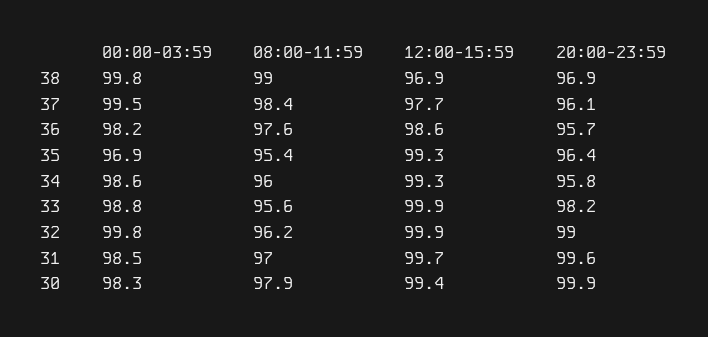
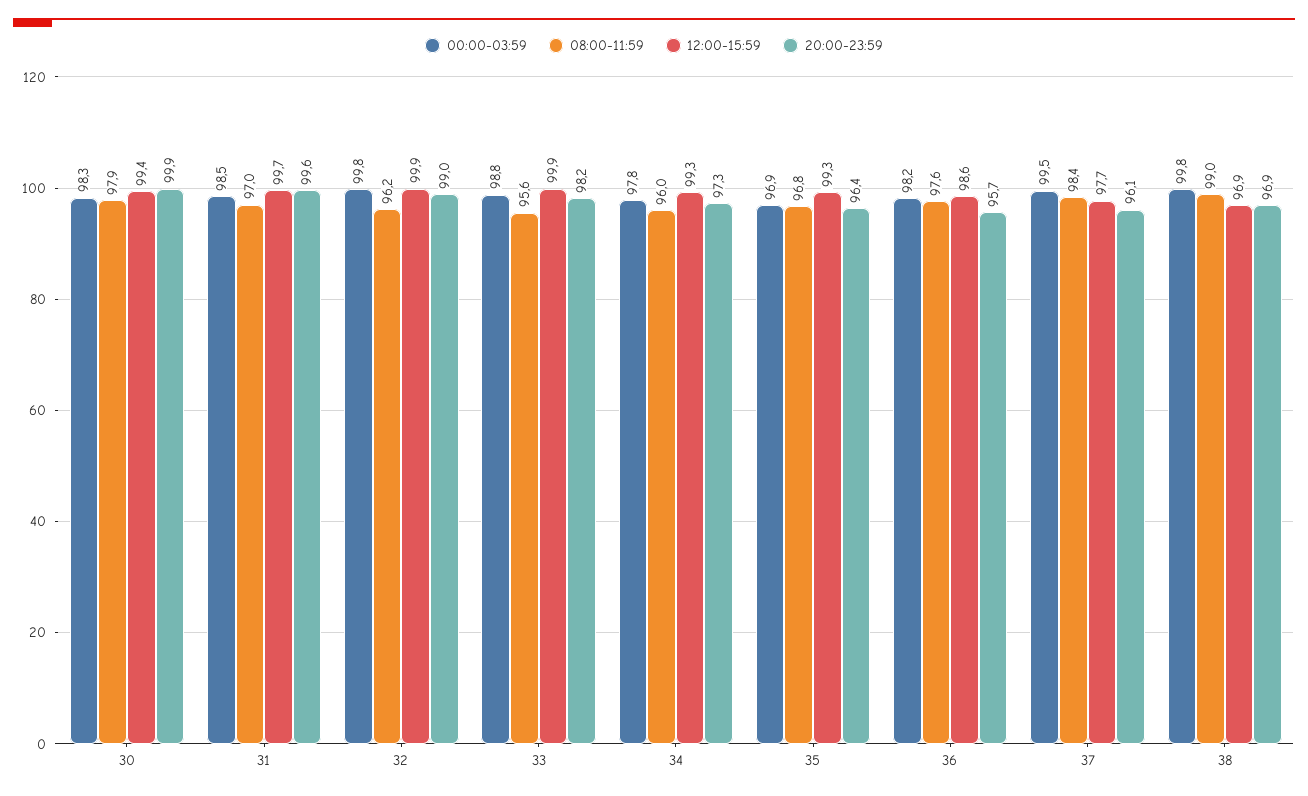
  {
    "00:00-03:59": {
      "38": 99.8,
      "37": 99.5,
      "36": 98.2,
      "35": 96.9,
-     "34": 98.6,
+     "34": 97.8,
      "33": 98.8,
      "32": 99.8,
      "31": 98.5,
      "30": 98.3
    },
    "08:00-11:59": {
      "38": 99,
      "37": 98.4,
      "36": 97.6,
-     "35": 95.4,
+     "35": 96.8,
      "34": 96,
      "33": 95.6,
      "32": 96.2,
      "31": 97,
      "30": 97.9
    },
    "12:00-15:59": {
      "38": 96.9,
      "37": 97.7,
      "36": 98.6,
      "35": 99.3,
      "34": 99.3,
      "33": 99.9,
      "32": 99.9,
      "31": 99.7,
      "30": 99.4
    },
    "20:00-23:59": {
      "38": 96.9,
      "37": 96.1,
      "36": 95.7,
      "35": 96.4,
-     "34": 95.8,
+     "34": 97.3,
      "33": 98.2,
      "32": 99,
      "31": 99.6,
      "30": 99.9
    }
  }

